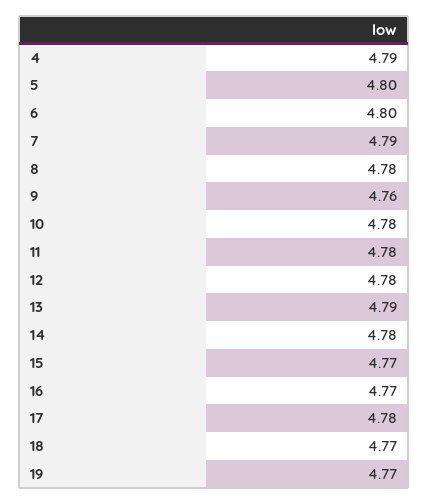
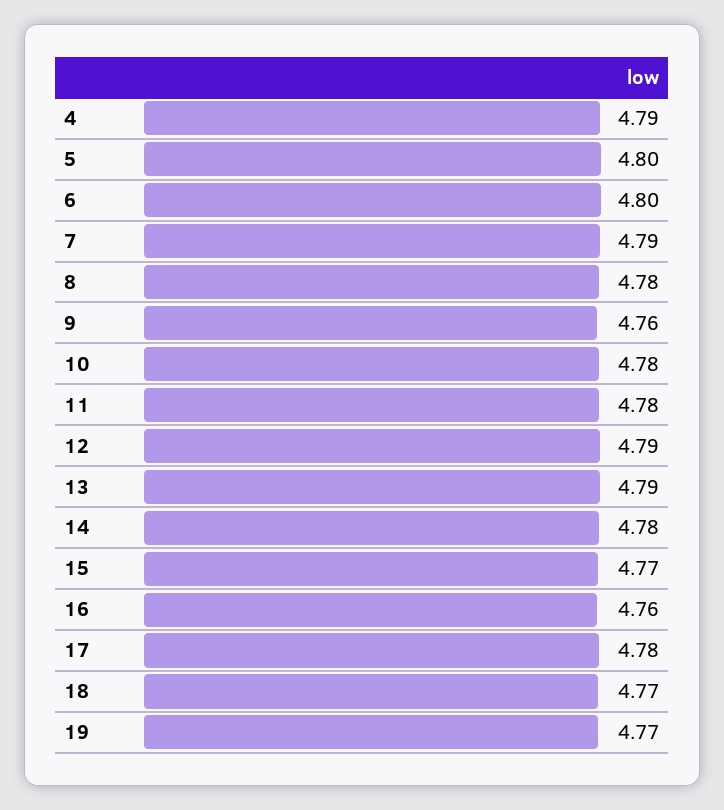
  {
    "4": 4.79,
    "5": 4.8,
    "6": 4.8,
    "7": 4.79,
    "8": 4.78,
    "9": 4.76,
    "10": 4.78,
    "11": 4.78,
-   "12": 4.78,
+   "12": 4.79,
    "13": 4.79,
    "14": 4.78,
    "15": 4.77,
-   "16": 4.77,
+   "16": 4.76,
    "17": 4.78,
    "18": 4.77,
    "19": 4.77
  }

